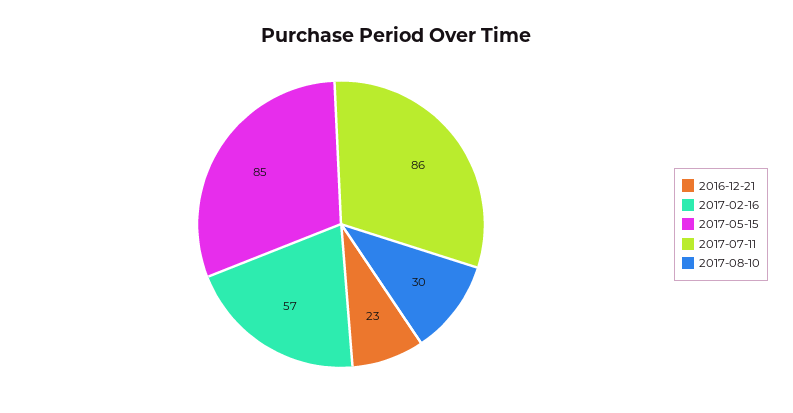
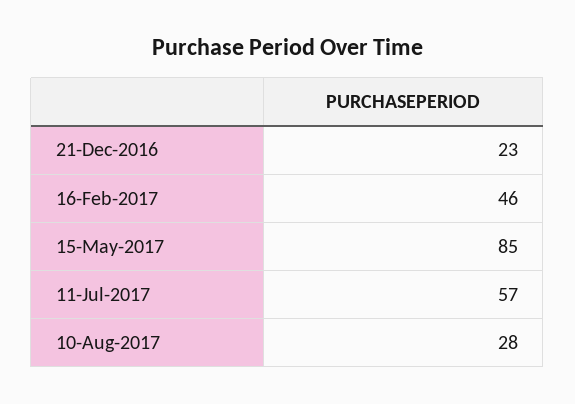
  {
    "2016-12-21": 23,
-   "2017-02-16": 57,
+   "2017-02-16": 46,
    "2017-05-15": 85,
-   "2017-07-11": 86,
+   "2017-07-11": 57,
-   "2017-08-10": 30
+   "2017-08-10": 28
  }

